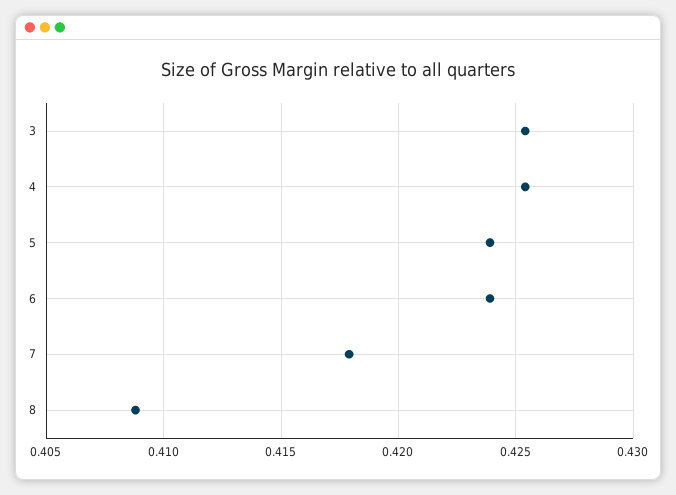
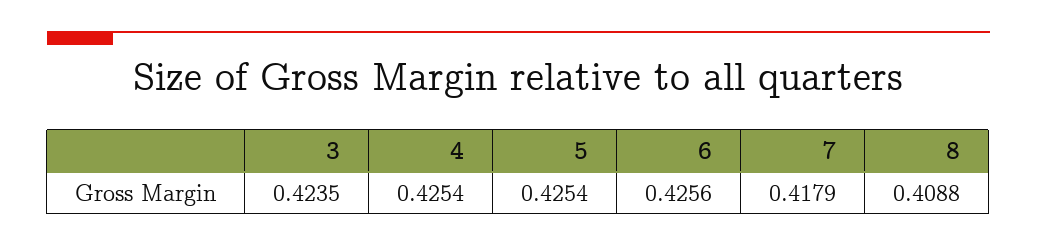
  {
-   "3": 0.4255,
+   "3": 0.4235,
    "4": 0.4254,
-   "5": 0.424,
+   "5": 0.4254,
-   "6": 0.424,
+   "6": 0.4256,
    "7": 0.4179,
    "8": 0.4088
  }

